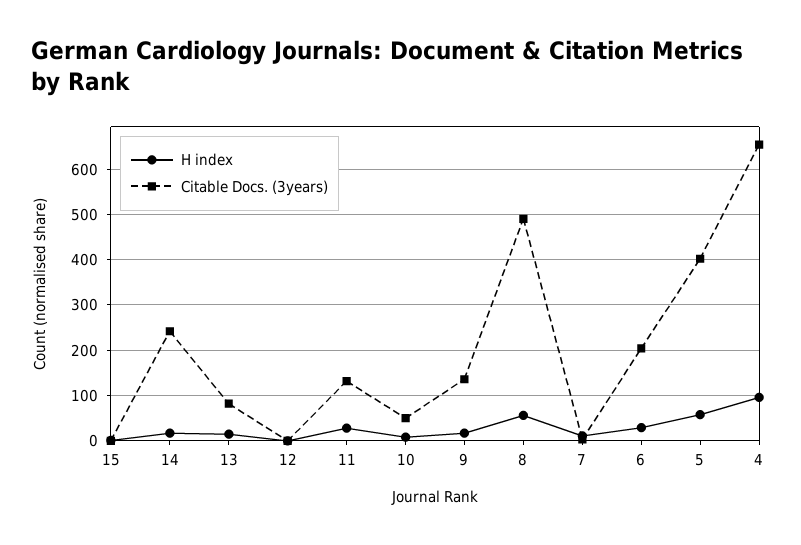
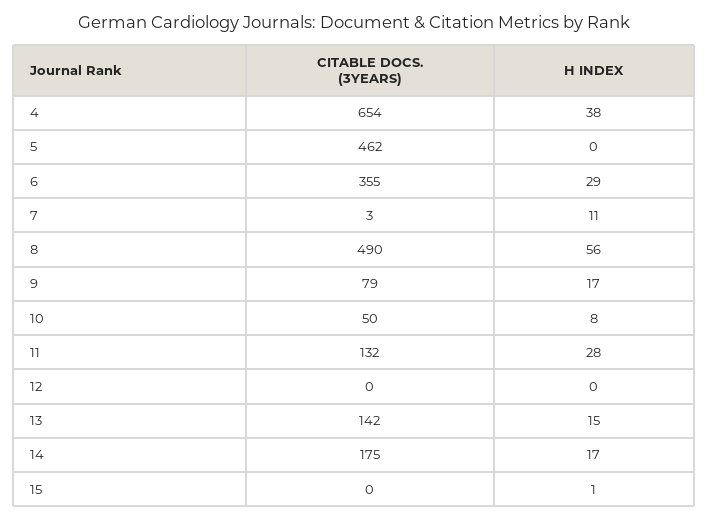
  {
    "H index": {
      "15": 1,
      "14": 17,
      "13": 15,
      "12": 0,
      "11": 28,
      "10": 8,
      "9": 17,
      "8": 56,
      "7": 11,
      "6": 29,
-     "5": 60,
+     "5": 0,
-     "4": 100
+     "4": 38
    },
    "Citable Docs. (3years)": {
      "15": 0,
-     "14": 240,
+     "14": 175,
-     "13": 80,
+     "13": 142,
      "12": 0,
      "11": 132,
      "10": 50,
-     "9": 140,
+     "9": 79,
      "8": 490,
      "7": 3,
-     "6": 200,
+     "6": 355,
-     "5": 400,
+     "5": 462,
      "4": 654
    }
  }

